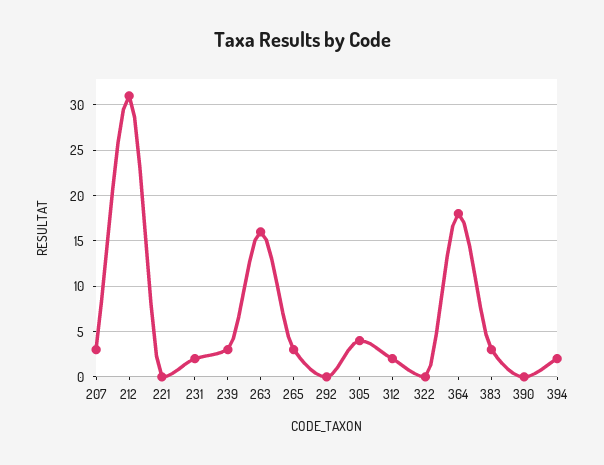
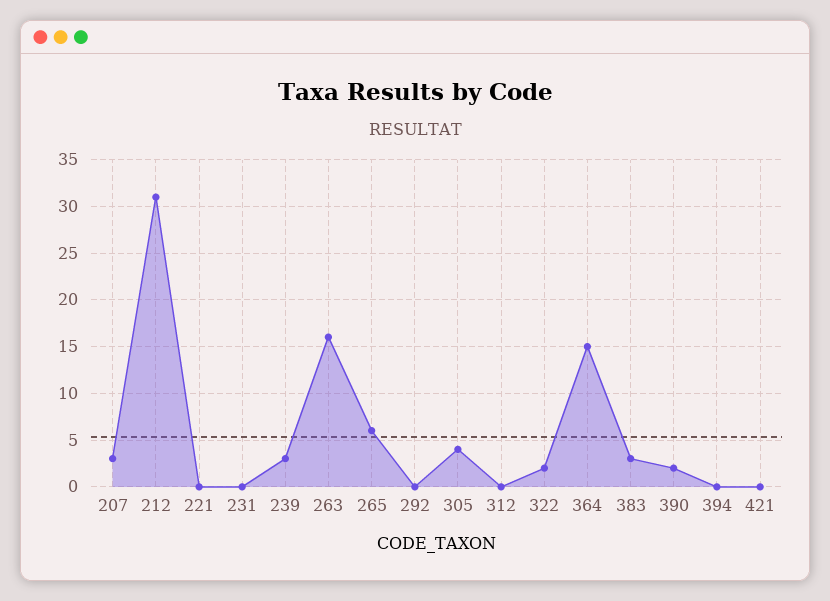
  {
    "207": 3,
    "212": 31,
    "221": 0,
-   "231": 2,
+   "231": 0,
    "239": 3,
    "263": 16,
-   "265": 3,
+   "265": 6,
    "292": 0,
    "305": 4,
-   "312": 2,
+   "312": 0,
-   "322": 0,
+   "322": 2,
-   "364": 18,
+   "364": 15,
    "383": 3,
-   "390": 0,
+   "390": 2,
-   "394": 2
+   "394": 0,
+   "421": 0
  }

